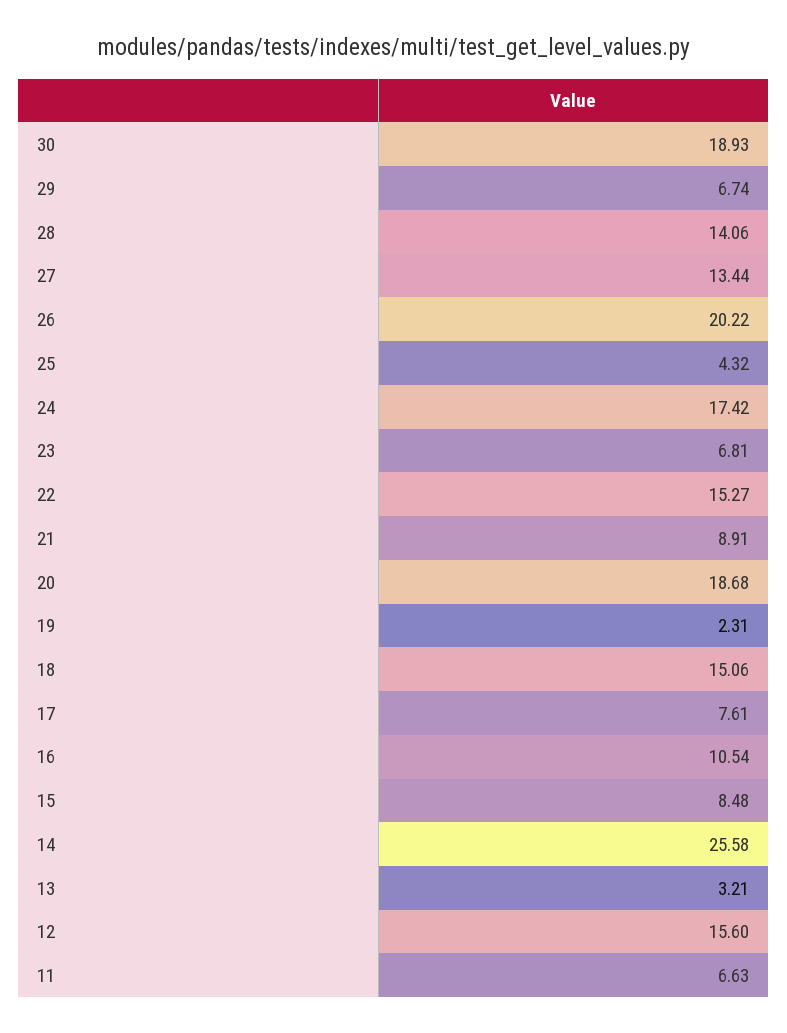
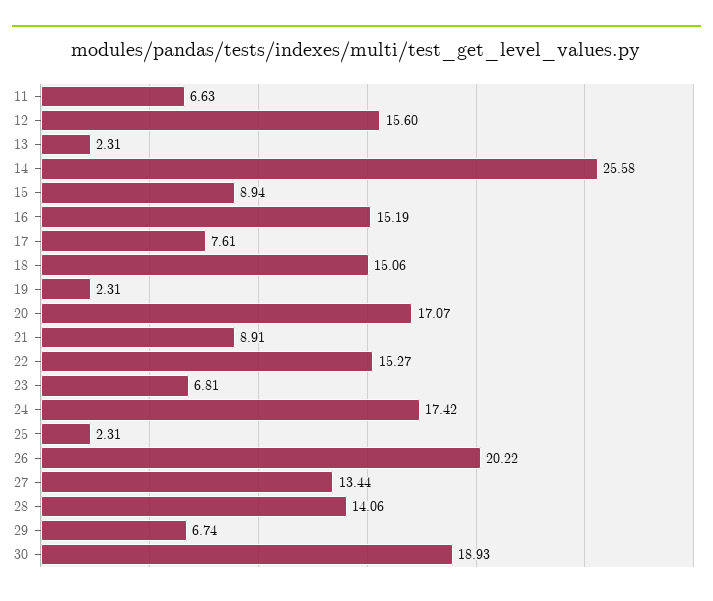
  {
    "30": 18.93,
    "29": 6.74,
    "28": 14.06,
    "27": 13.44,
    "26": 20.22,
-   "25": 4.32,
+   "25": 2.31,
    "24": 17.42,
    "23": 6.81,
    "22": 15.27,
    "21": 8.91,
-   "20": 18.68,
+   "20": 17.07,
    "19": 2.31,
    "18": 15.06,
    "17": 7.61,
-   "16": 10.54,
+   "16": 15.19,
-   "15": 8.48,
+   "15": 8.94,
    "14": 25.58,
-   "13": 3.21,
+   "13": 2.31,
    "12": 15.6,
    "11": 6.63
  }

